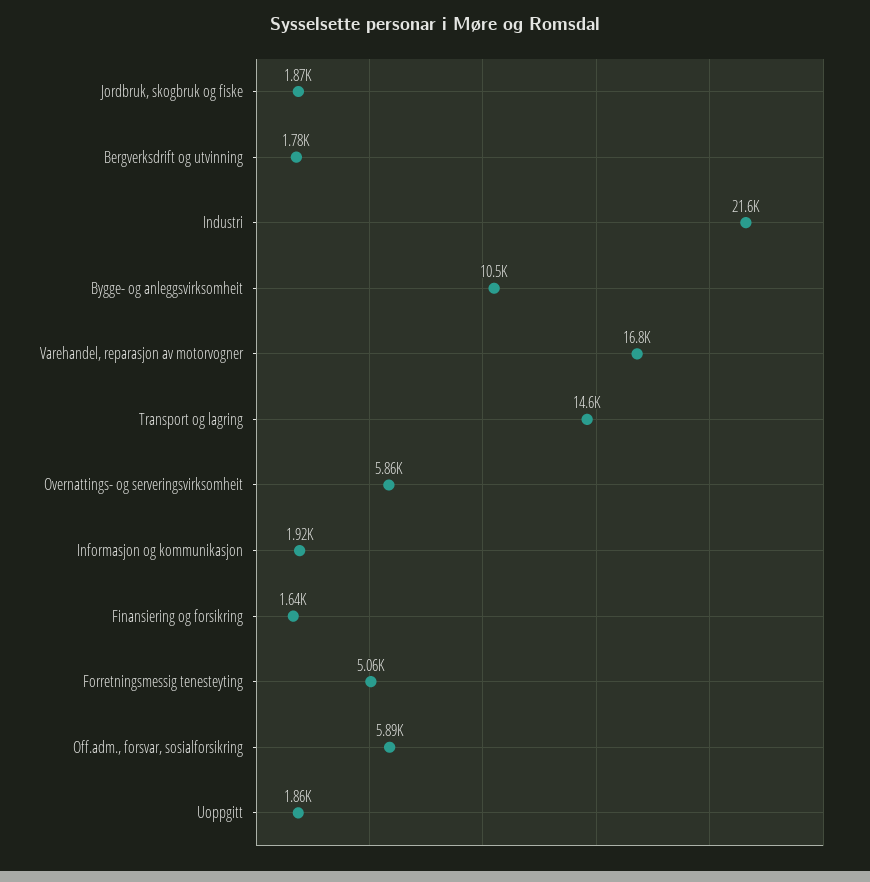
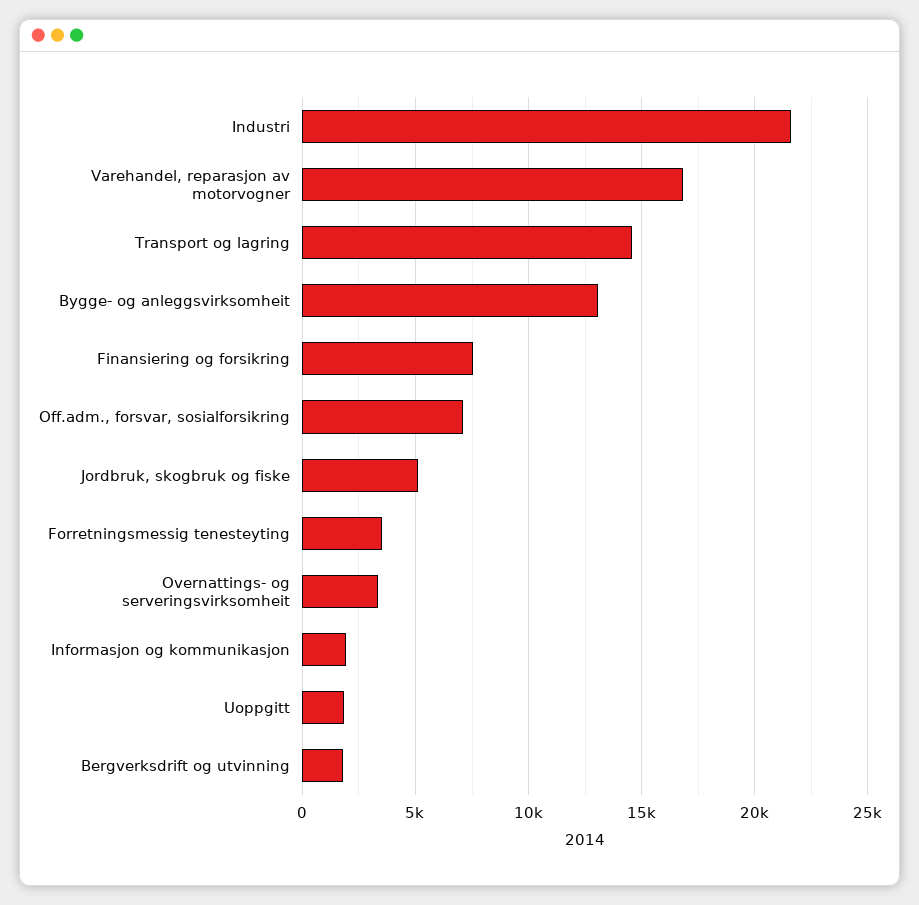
  {
-   "Jordbruk, skogbruk og fiske": 1870,
+   "Jordbruk, skogbruk og fiske": 5000,
    "Bergverksdrift og utvinning": 1780,
    "Industri": 21600,
-   "Bygge- og anleggsvirksomheit": 10500,
+   "Bygge- og anleggsvirksomheit": 13000,
    "Varehandel, reparasjon av motorvogner": 16800,
    "Transport og lagring": 14600,
-   "Overnattings- og serveringsvirksomheit": 5860,
+   "Overnattings- og serveringsvirksomheit": 3500,
    "Informasjon og kommunikasjon": 1920,
-   "Finansiering og forsikring": 1640,
+   "Finansiering og forsikring": 7500,
-   "Forretningsmessig tenesteyting": 5060,
+   "Forretningsmessig tenesteyting": 3500,
-   "Off.adm., forsvar, sosialforsikring": 5890,
+   "Off.adm., forsvar, sosialforsikring": 7000,
    "Uoppgitt": 1860
  }

